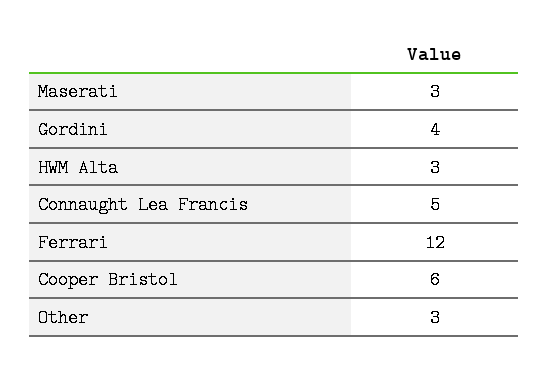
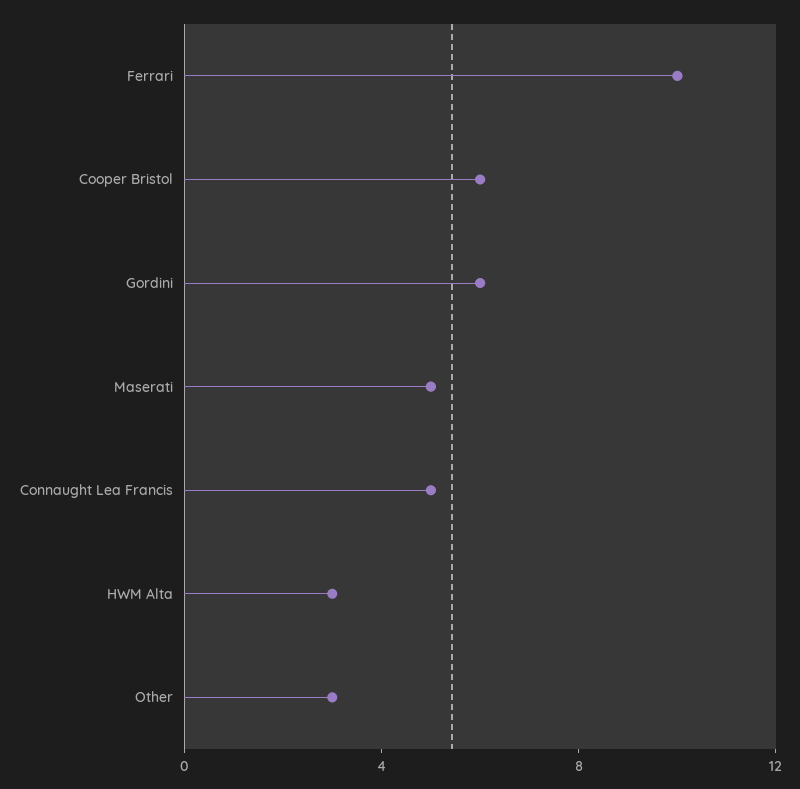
  {
-   "Maserati": 3,
+   "Maserati": 5,
-   "Gordini": 4,
+   "Gordini": 6,
    "HWM Alta": 3,
    "Connaught Lea Francis": 5,
-   "Ferrari": 12,
+   "Ferrari": 10,
    "Cooper Bristol": 6,
    "Other": 3
  }

